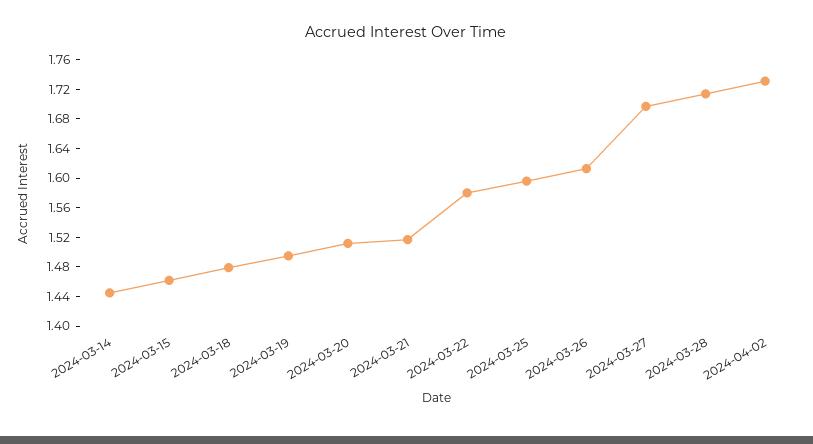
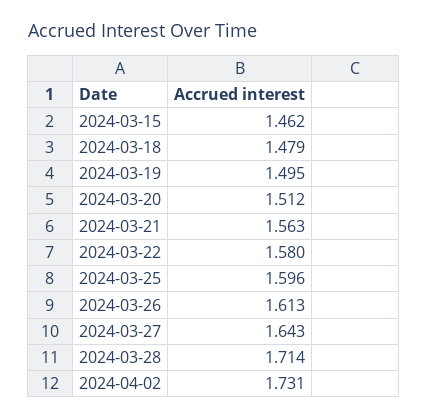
  {
-   "2024-03-14": 1.44,
    "2024-03-15": 1.462,
    "2024-03-18": 1.479,
    "2024-03-19": 1.495,
    "2024-03-20": 1.512,
-   "2024-03-21": 1.52,
+   "2024-03-21": 1.563,
    "2024-03-22": 1.58,
    "2024-03-25": 1.596,
    "2024-03-26": 1.613,
-   "2024-03-27": 1.7,
+   "2024-03-27": 1.643,
    "2024-03-28": 1.714,
    "2024-04-02": 1.731
  }

